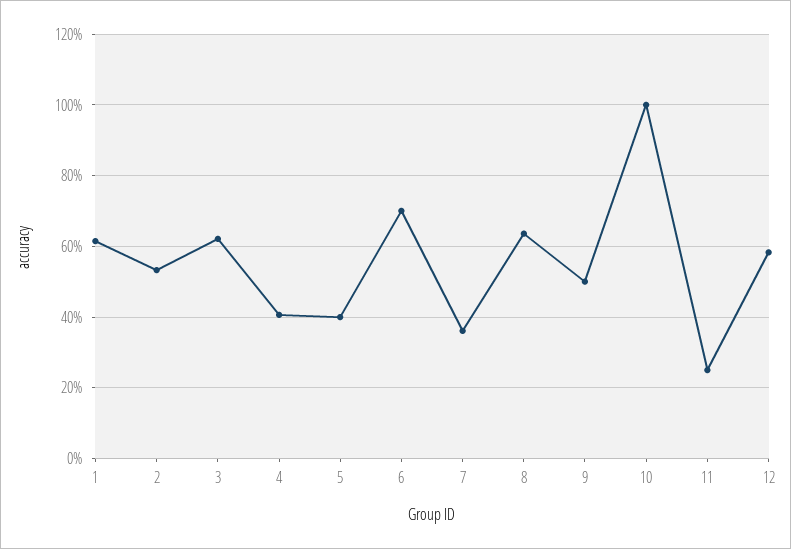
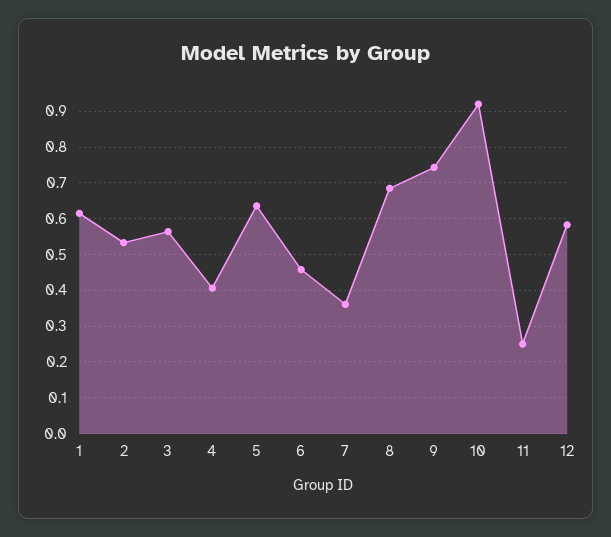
  {
    "1": 0.62,
    "2": 0.54,
-   "3": 0.62,
+   "3": 0.56,
    "4": 0.4,
-   "5": 0.4,
+   "5": 0.64,
-   "6": 0.7,
+   "6": 0.46,
    "7": 0.36,
-   "8": 0.64,
+   "8": 0.68,
-   "9": 0.5,
+   "9": 0.74,
-   "10": 1,
+   "10": 0.92,
    "11": 0.26,
    "12": 0.58
  }

